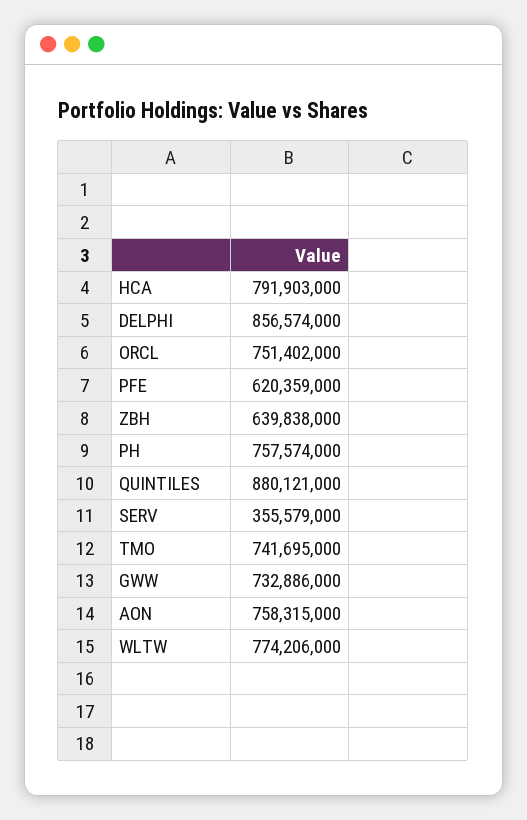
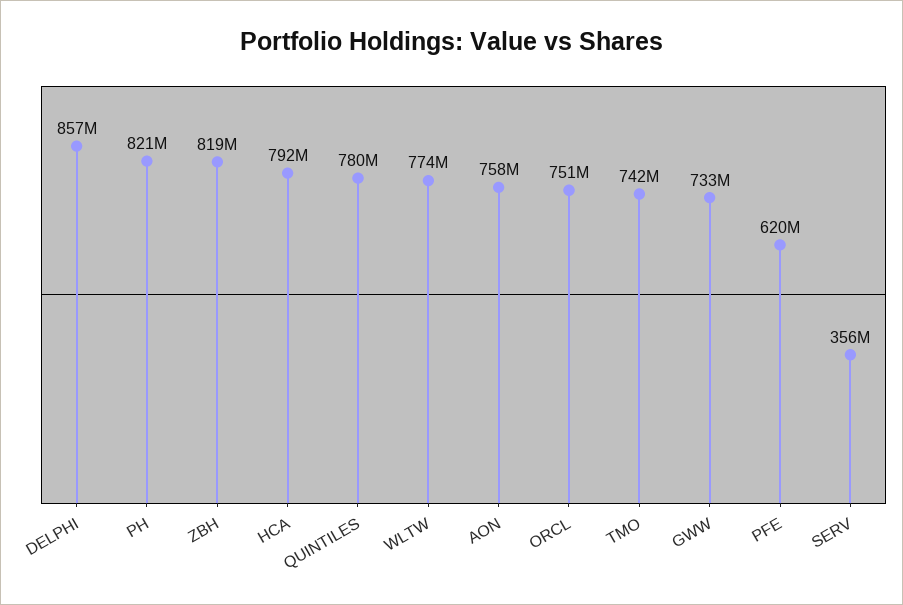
  {
    "HCA": 791903000,
    "DELPHI": 856574000,
    "ORCL": 751402000,
    "PFE": 620359000,
-   "ZBH": 639838000,
+   "ZBH": 819000000,
-   "PH": 757574000,
+   "PH": 821000000,
-   "QUINTILES": 880121000,
+   "QUINTILES": 780000000,
    "SERV": 355579000,
    "TMO": 741695000,
    "GWW": 732886000,
    "AON": 758315000,
    "WLTW": 774206000
  }

